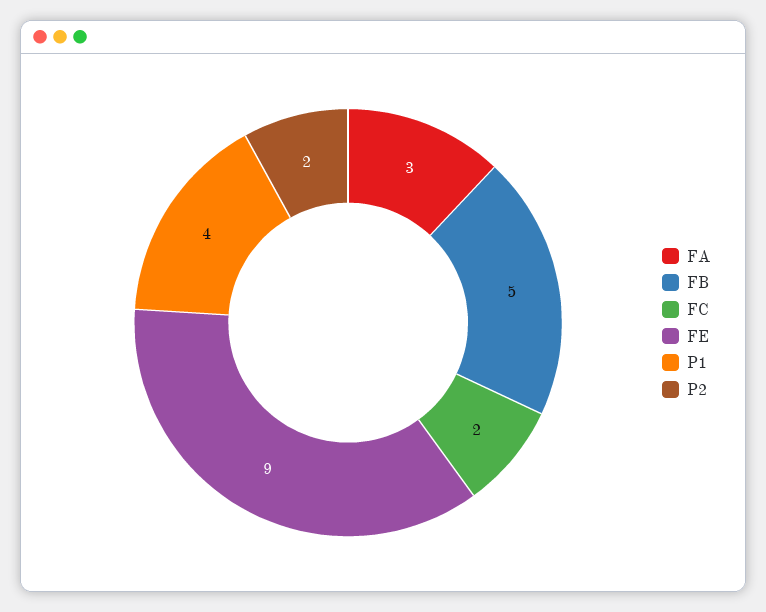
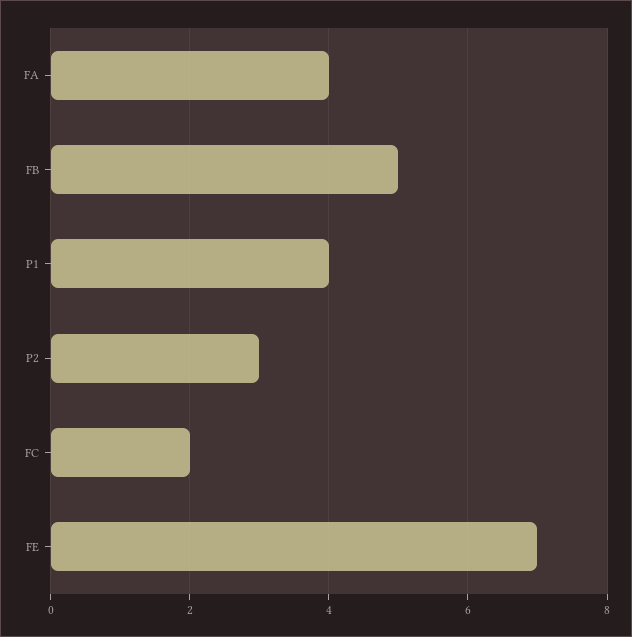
  {
-   "FA": 3,
+   "FA": 4,
    "FB": 5,
    "FC": 2,
-   "FE": 9,
+   "FE": 7,
    "P1": 4,
-   "P2": 2
+   "P2": 3
  }

